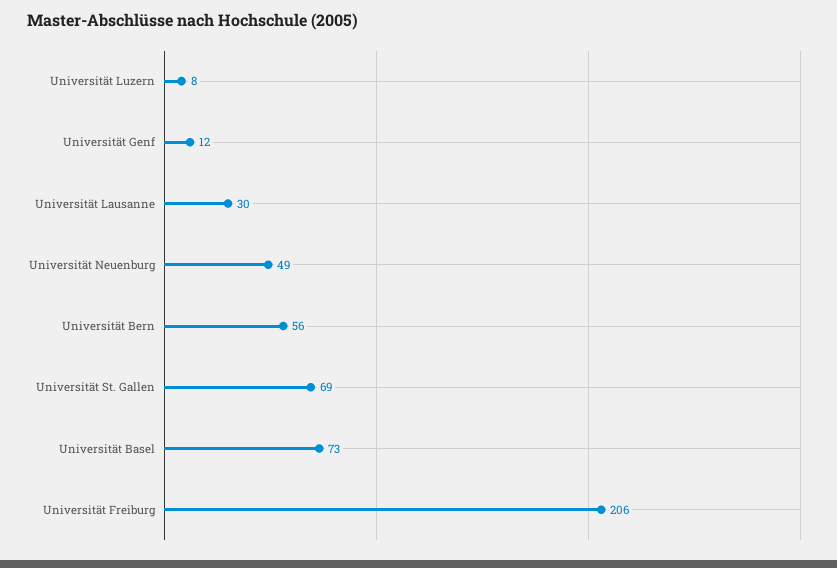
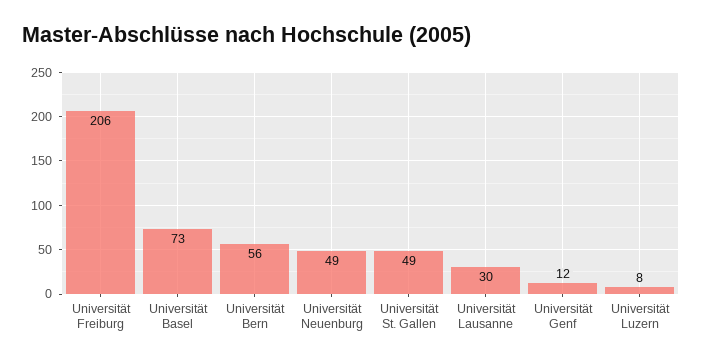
  {
    "Universität Luzern": 8,
    "Universität Genf": 12,
    "Universität Lausanne": 30,
    "Universität Neuenburg": 49,
    "Universität Bern": 56,
-   "Universität St. Gallen": 69,
+   "Universität St. Gallen": 49,
    "Universität Basel": 73,
    "Universität Freiburg": 206
  }

